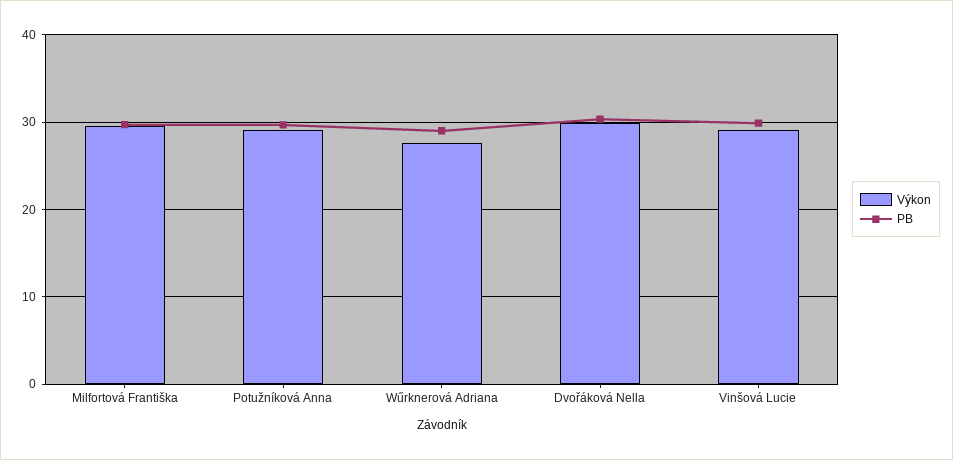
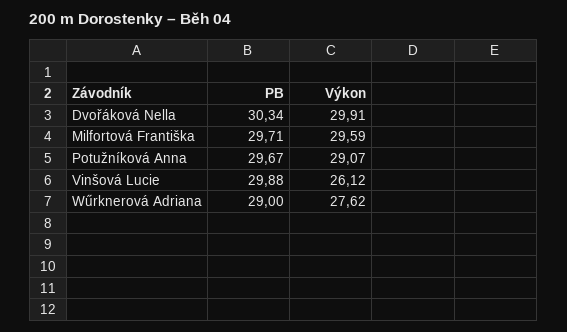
  {
    "Výkon": {
      "Milfortová Františka": 29.59,
      "Potužníková Anna": 29.07,
      "Wűrknerová Adriana": 27.62,
      "Dvořáková Nella": 29.91,
-     "Vinšová Lucie": 29
+     "Vinšová Lucie": 26.12
    },
    "PB": {
      "Milfortová Františka": 29.71,
      "Potužníková Anna": 29.67,
      "Wűrknerová Adriana": 29,
      "Dvořáková Nella": 30.34,
      "Vinšová Lucie": 29.88
    }
  }

